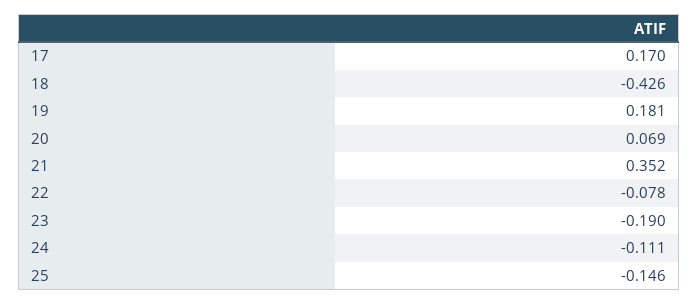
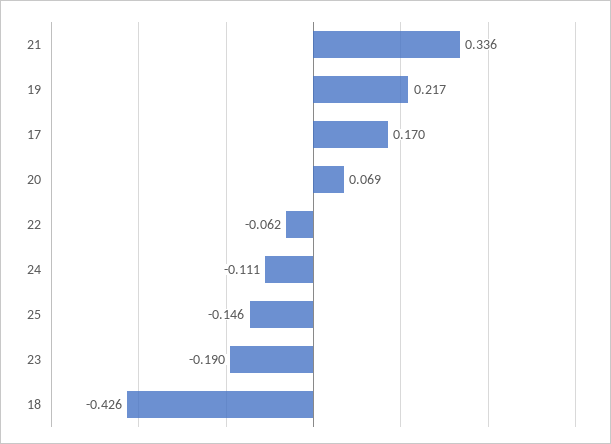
  {
    "17": 0.17,
    "18": -0.426,
-   "19": 0.181,
+   "19": 0.217,
    "20": 0.069,
-   "21": 0.352,
+   "21": 0.336,
-   "22": -0.078,
+   "22": -0.062,
    "23": -0.19,
    "24": -0.111,
    "25": -0.146
  }

